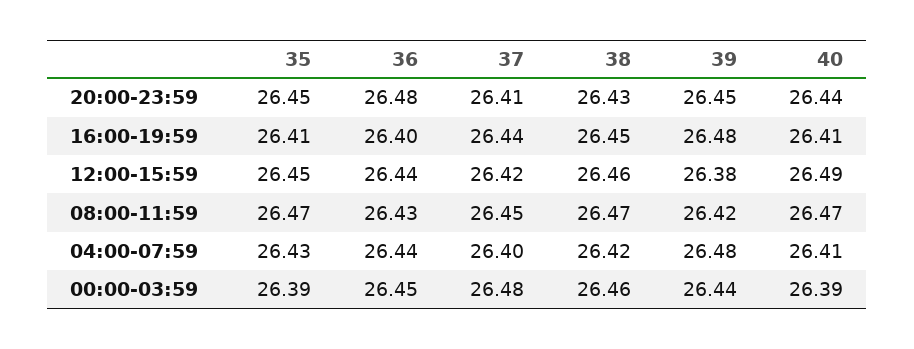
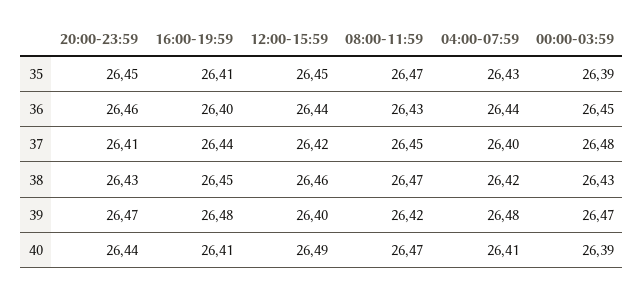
  {
    "35": {
      "20:00-23:59": 26.45,
      "16:00-19:59": 26.41,
      "12:00-15:59": 26.45,
      "08:00-11:59": 26.47,
      "04:00-07:59": 26.43,
      "00:00-03:59": 26.39
    },
    "36": {
-     "20:00-23:59": 26.48,
+     "20:00-23:59": 26.46,
      "16:00-19:59": 26.4,
      "12:00-15:59": 26.44,
      "08:00-11:59": 26.43,
      "04:00-07:59": 26.44,
      "00:00-03:59": 26.45
    },
    "37": {
      "20:00-23:59": 26.41,
      "16:00-19:59": 26.44,
      "12:00-15:59": 26.42,
      "08:00-11:59": 26.45,
      "04:00-07:59": 26.4,
      "00:00-03:59": 26.48
    },
    "38": {
      "20:00-23:59": 26.43,
      "16:00-19:59": 26.45,
      "12:00-15:59": 26.46,
      "08:00-11:59": 26.47,
      "04:00-07:59": 26.42,
-     "00:00-03:59": 26.46
+     "00:00-03:59": 26.43
    },
    "39": {
-     "20:00-23:59": 26.45,
+     "20:00-23:59": 26.47,
      "16:00-19:59": 26.48,
-     "12:00-15:59": 26.38,
+     "12:00-15:59": 26.4,
      "08:00-11:59": 26.42,
      "04:00-07:59": 26.48,
-     "00:00-03:59": 26.44
+     "00:00-03:59": 26.47
    },
    "40": {
      "20:00-23:59": 26.44,
      "16:00-19:59": 26.41,
      "12:00-15:59": 26.49,
      "08:00-11:59": 26.47,
      "04:00-07:59": 26.41,
      "00:00-03:59": 26.39
    }
  }

